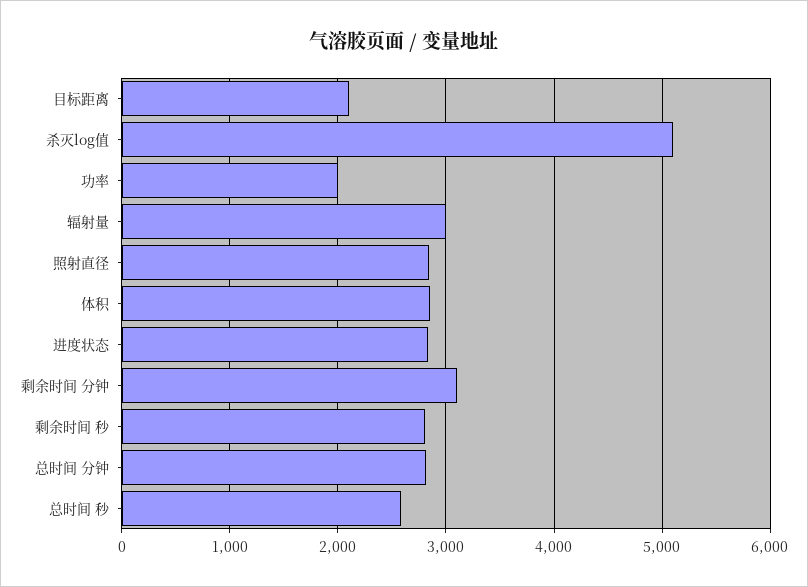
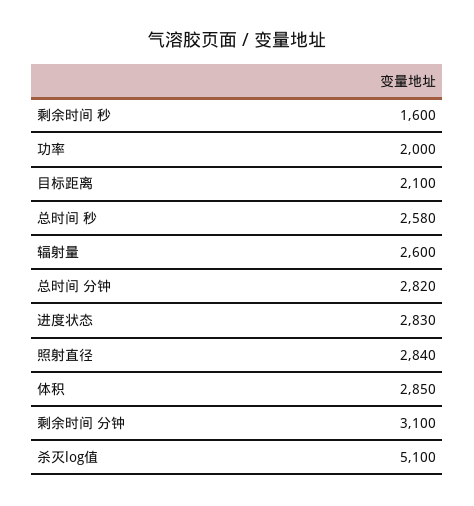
  {
    "目标距离": 2100,
    "杀灭log值": 5100,
    "功率": 2000,
-   "辐射量": 3000,
+   "辐射量": 2600,
    "照射直径": 2840,
    "体积": 2850,
    "进度状态": 2830,
    "剩余时间 分钟": 3100,
-   "剩余时间 秒": 2800,
+   "剩余时间 秒": 1600,
    "总时间 分钟": 2820,
    "总时间 秒": 2580
  }

